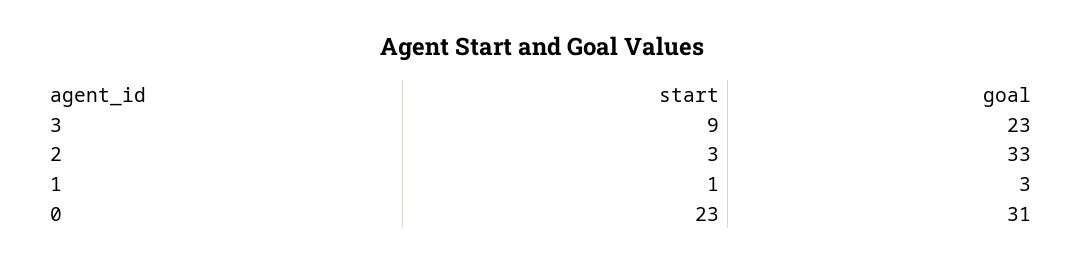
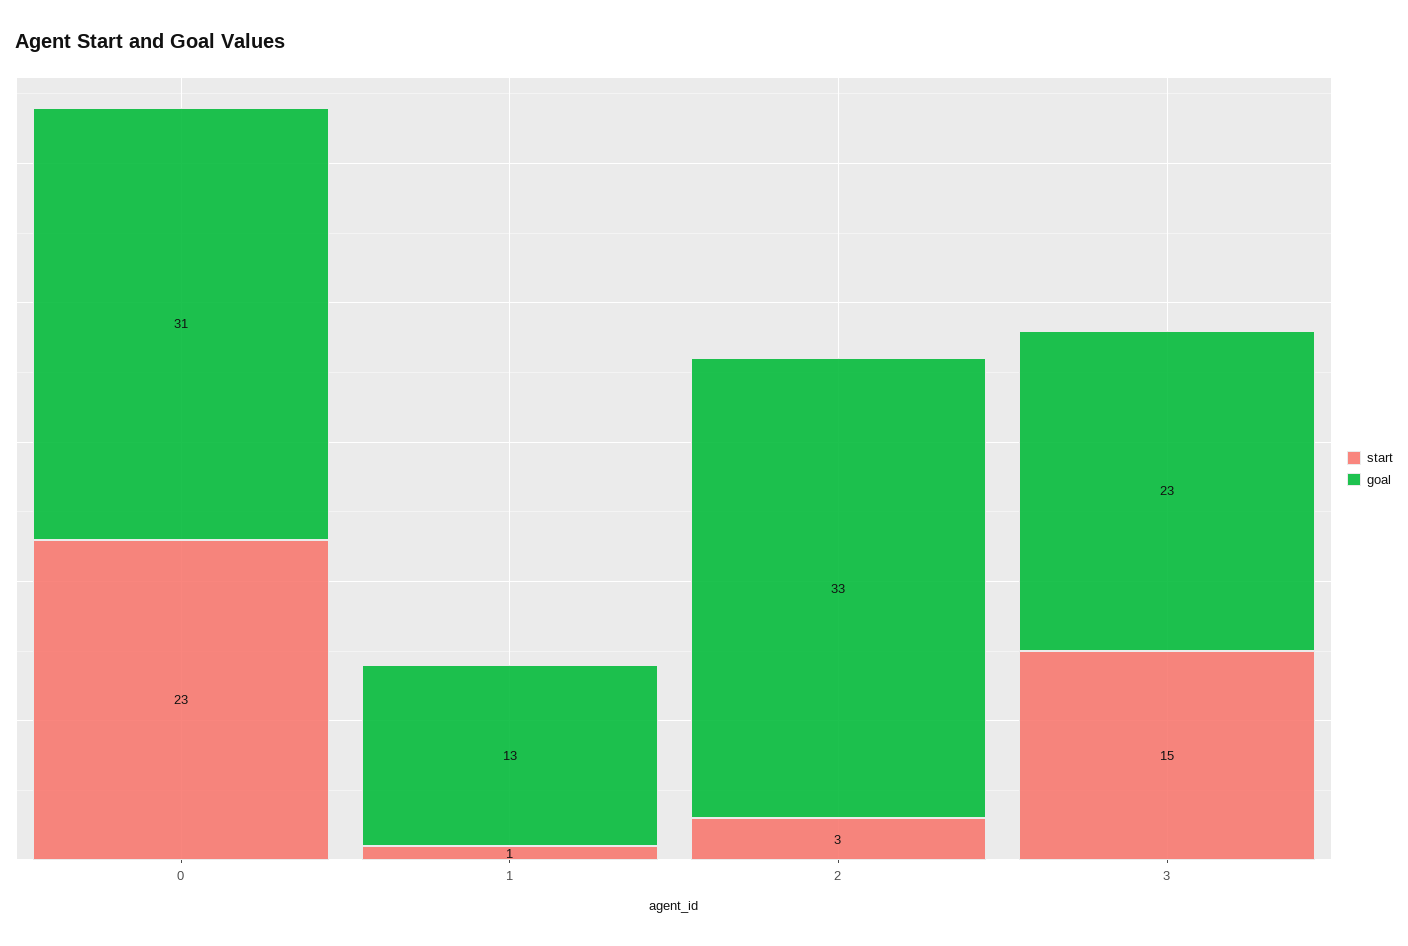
  {
    "start": {
-     "3": 9,
+     "3": 15,
      "2": 3,
      "1": 1,
      "0": 23
    },
    "goal": {
      "3": 23,
      "2": 33,
-     "1": 3,
+     "1": 13,
      "0": 31
    }
  }

